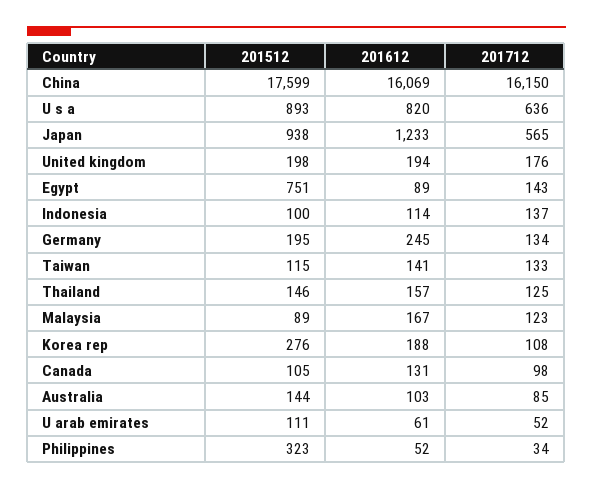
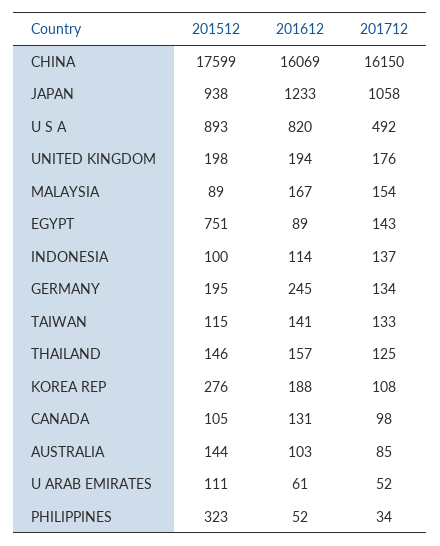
  {
    "201512": {
      "China": 17599,
      "U s a": 893,
      "Japan": 938,
      "United kingdom": 198,
      "Egypt": 751,
      "Indonesia": 100,
      "Germany": 195,
      "Taiwan": 115,
      "Thailand": 146,
      "Malaysia": 89,
      "Korea rep": 276,
      "Canada": 105,
      "Australia": 144,
      "U arab emirates": 111,
      "Philippines": 323
    },
    "201612": {
      "China": 16069,
      "U s a": 820,
      "Japan": 1233,
      "United kingdom": 194,
      "Egypt": 89,
      "Indonesia": 114,
      "Germany": 245,
      "Taiwan": 141,
      "Thailand": 157,
      "Malaysia": 167,
      "Korea rep": 188,
      "Canada": 131,
      "Australia": 103,
      "U arab emirates": 61,
      "Philippines": 52
    },
    "201712": {
      "China": 16150,
-     "U s a": 636,
+     "U s a": 492,
-     "Japan": 565,
+     "Japan": 1058,
      "United kingdom": 176,
      "Egypt": 143,
      "Indonesia": 137,
      "Germany": 134,
      "Taiwan": 133,
      "Thailand": 125,
-     "Malaysia": 123,
+     "Malaysia": 154,
      "Korea rep": 108,
      "Canada": 98,
      "Australia": 85,
      "U arab emirates": 52,
      "Philippines": 34
    }
  }

